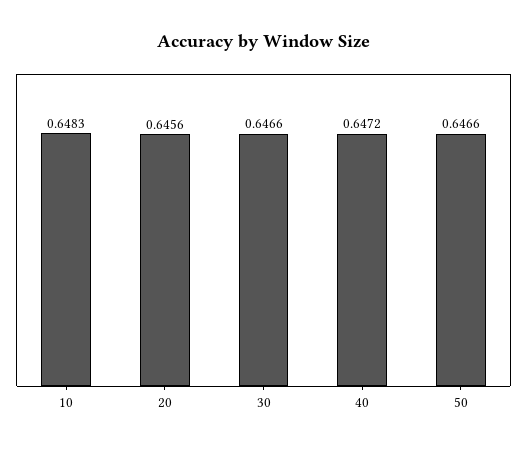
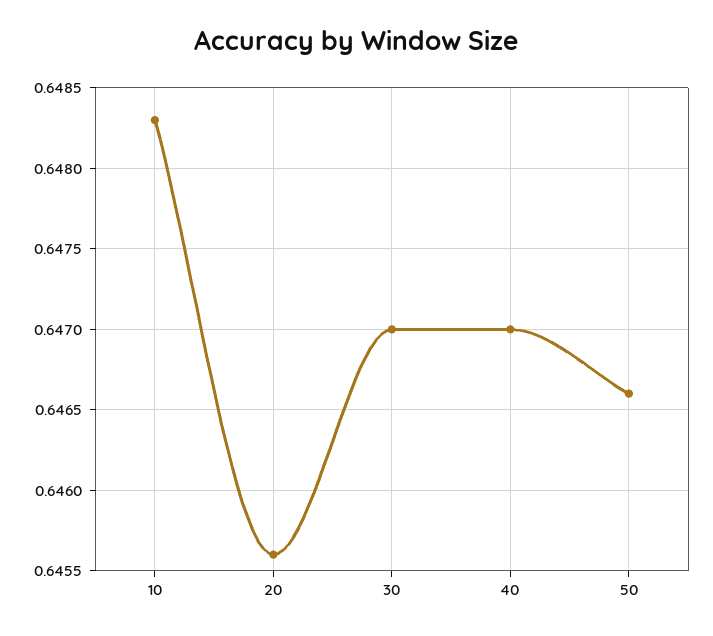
  {
    "10": 0.6483,
    "20": 0.6456,
-   "30": 0.6466,
+   "30": 0.647,
-   "40": 0.6472,
+   "40": 0.647,
    "50": 0.6466
  }

